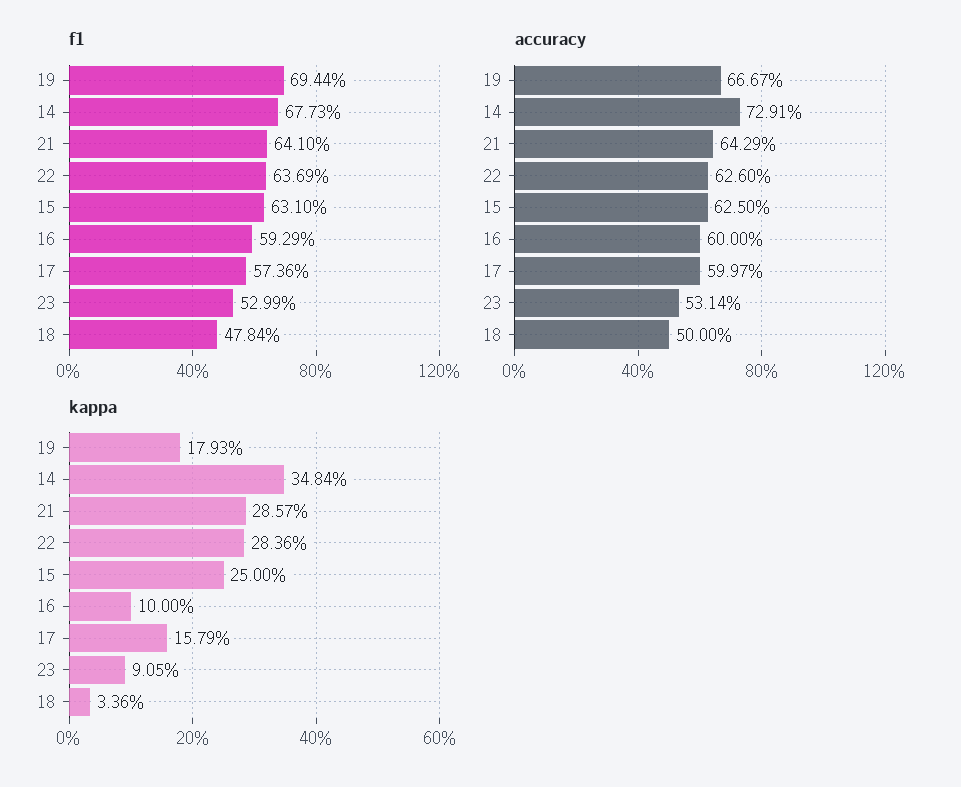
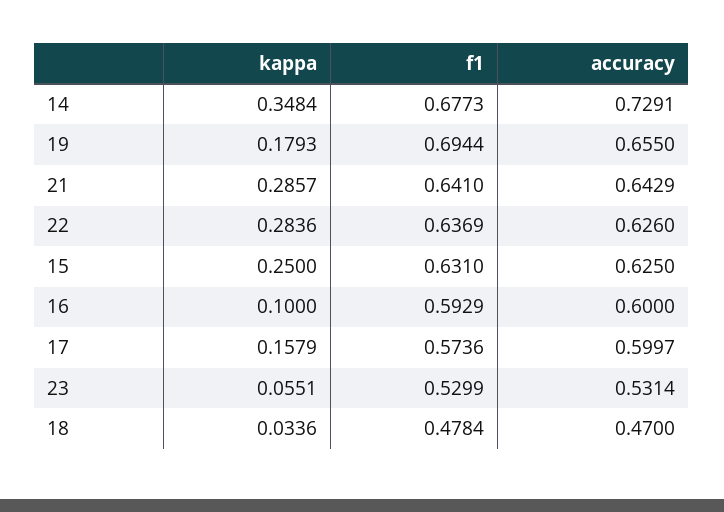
  {
    "f1": {
      "19": 0.6944,
      "14": 0.6773,
      "21": 0.641,
      "22": 0.6369,
      "15": 0.631,
      "16": 0.5929,
      "17": 0.5736,
      "23": 0.5299,
      "18": 0.4784
    },
    "accuracy": {
-     "19": 0.6667,
+     "19": 0.655,
      "14": 0.7291,
      "21": 0.6429,
      "22": 0.626,
      "15": 0.625,
      "16": 0.6,
      "17": 0.5997,
      "23": 0.5314,
-     "18": 0.5
+     "18": 0.47
    },
    "kappa": {
      "19": 0.1793,
      "14": 0.3484,
      "21": 0.2857,
      "22": 0.2836,
      "15": 0.25,
      "16": 0.1,
      "17": 0.1579,
-     "23": 0.0905,
+     "23": 0.0551,
      "18": 0.0336
    }
  }

